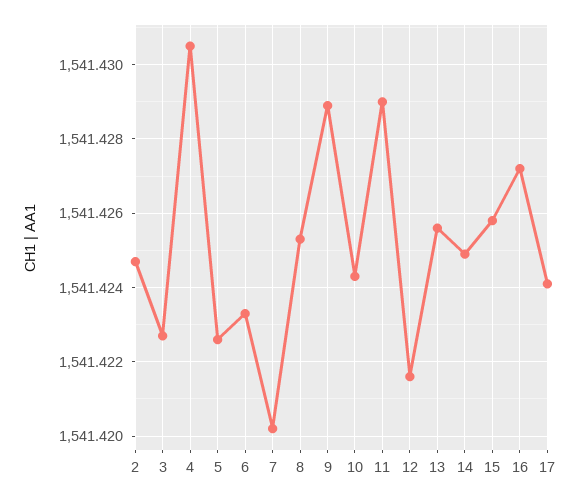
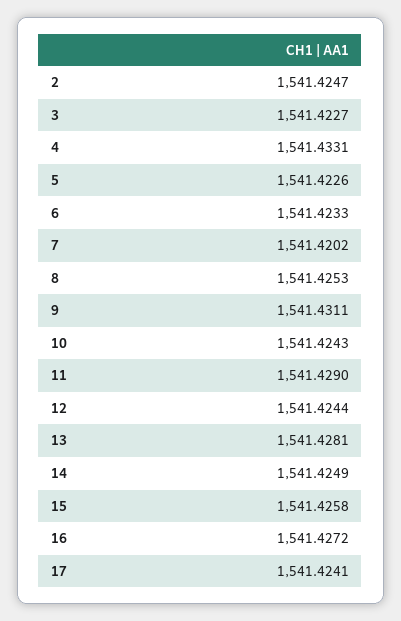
  {
    "2": 1541.4247,
    "3": 1541.4227,
-   "4": 1541.4305,
+   "4": 1541.4331,
    "5": 1541.4226,
    "6": 1541.4233,
    "7": 1541.4202,
    "8": 1541.4253,
-   "9": 1541.429,
+   "9": 1541.4311,
    "10": 1541.4243,
    "11": 1541.429,
-   "12": 1541.4215,
+   "12": 1541.4244,
-   "13": 1541.4255,
+   "13": 1541.4281,
    "14": 1541.4249,
    "15": 1541.4258,
    "16": 1541.4272,
    "17": 1541.4241
  }

